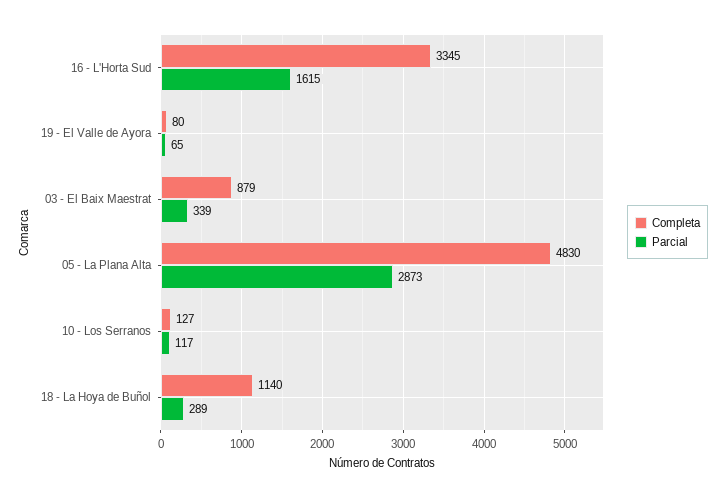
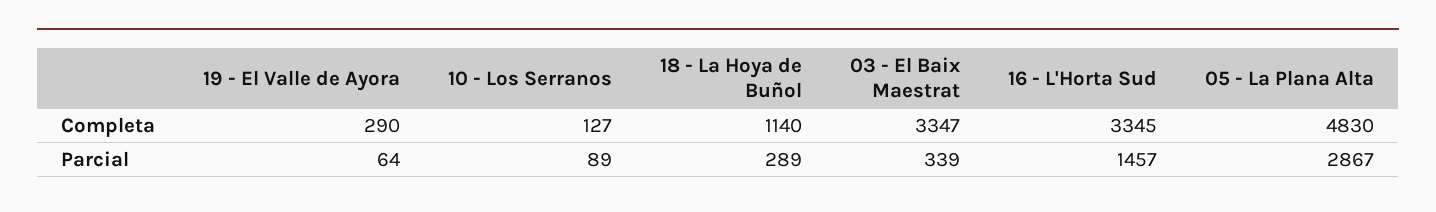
  {
    "Completa": {
      "16 - L'Horta Sud": 3345,
-     "19 - El Valle de Ayora": 80,
+     "19 - El Valle de Ayora": 290,
-     "03 - El Baix Maestrat": 879,
+     "03 - El Baix Maestrat": 3347,
      "05 - La Plana Alta": 4830,
      "10 - Los Serranos": 127,
      "18 - La Hoya de Buñol": 1140
    },
    "Parcial": {
-     "16 - L'Horta Sud": 1615,
+     "16 - L'Horta Sud": 1457,
-     "19 - El Valle de Ayora": 65,
+     "19 - El Valle de Ayora": 64,
      "03 - El Baix Maestrat": 339,
-     "05 - La Plana Alta": 2873,
+     "05 - La Plana Alta": 2867,
-     "10 - Los Serranos": 117,
+     "10 - Los Serranos": 89,
      "18 - La Hoya de Buñol": 289
    }
  }

